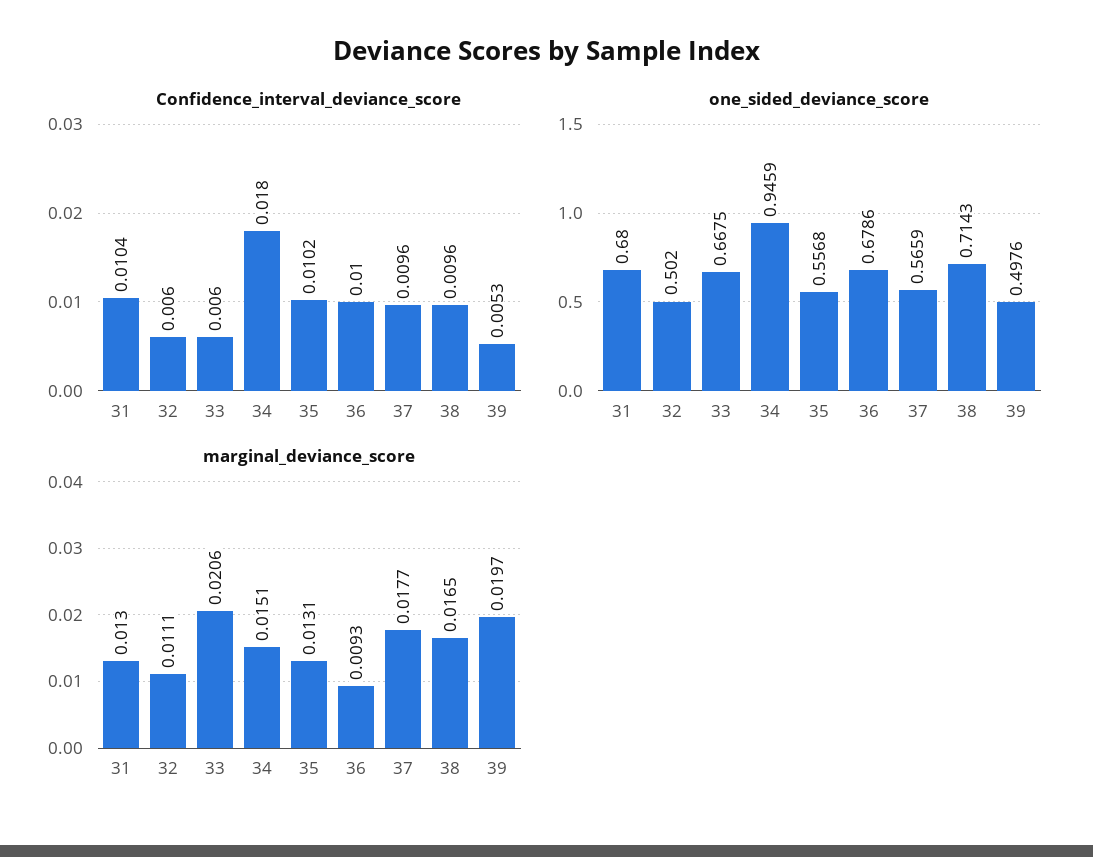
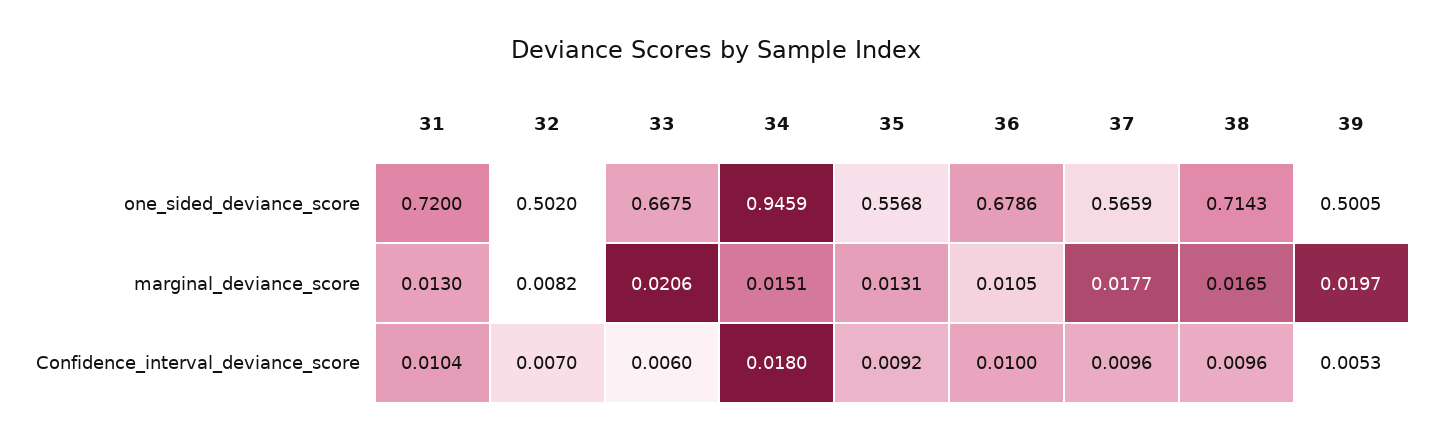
  {
    "Confidence_interval_deviance_score": {
      "31": 0.0104,
-     "32": 0.006,
+     "32": 0.007,
      "33": 0.006,
      "34": 0.018,
-     "35": 0.0102,
+     "35": 0.0092,
      "36": 0.01,
      "37": 0.0096,
      "38": 0.0096,
      "39": 0.0053
    },
    "one_sided_deviance_score": {
-     "31": 0.68,
+     "31": 0.72,
      "32": 0.502,
      "33": 0.6675,
      "34": 0.9459,
      "35": 0.5568,
      "36": 0.6786,
      "37": 0.5659,
      "38": 0.7143,
-     "39": 0.4976
+     "39": 0.5005
    },
    "marginal_deviance_score": {
      "31": 0.013,
-     "32": 0.0111,
+     "32": 0.0082,
      "33": 0.0206,
      "34": 0.0151,
      "35": 0.0131,
-     "36": 0.0093,
+     "36": 0.0105,
      "37": 0.0177,
      "38": 0.0165,
      "39": 0.0197
    }
  }

